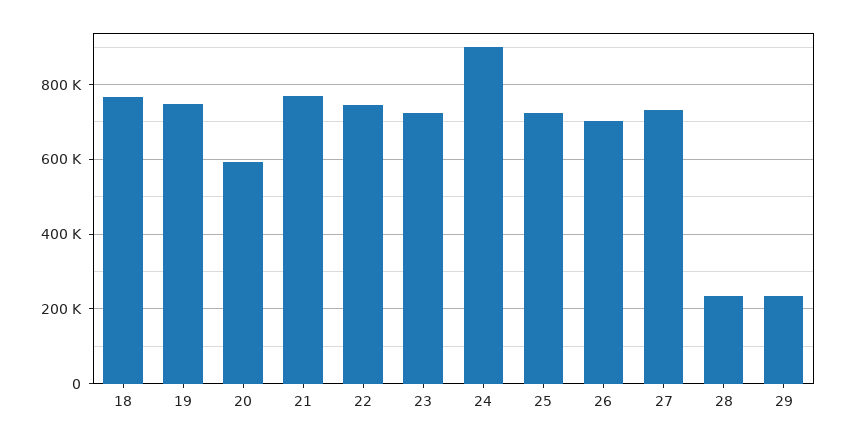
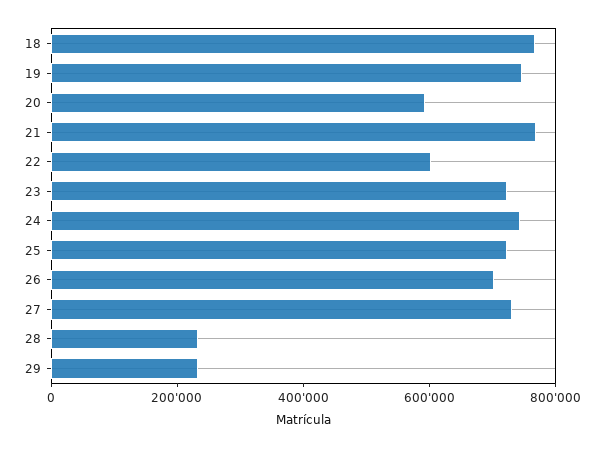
  {
    "18": 760000,
    "19": 740000,
    "20": 600000,
    "21": 760000,
-   "22": 740000,
+   "22": 600000,
    "23": 720000,
-   "24": 900000,
+   "24": 750000,
    "25": 720000,
    "26": 700000,
    "27": 740000,
    "28": 240000,
    "29": 240000
  }

